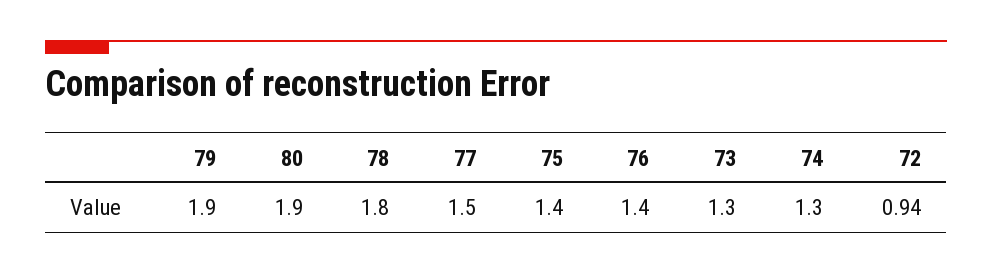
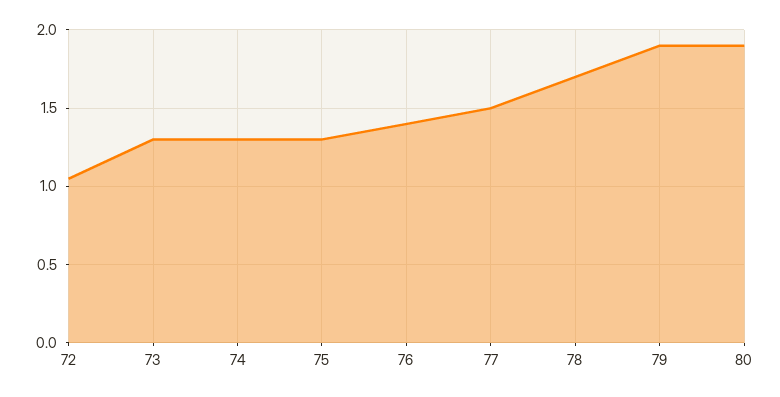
  {
    "79": 1.9,
    "80": 1.9,
-   "78": 1.8,
+   "78": 1.7,
    "77": 1.5,
-   "75": 1.4,
+   "75": 1.3,
    "76": 1.4,
    "73": 1.3,
    "74": 1.3,
-   "72": 0.94
+   "72": 1.05
  }

